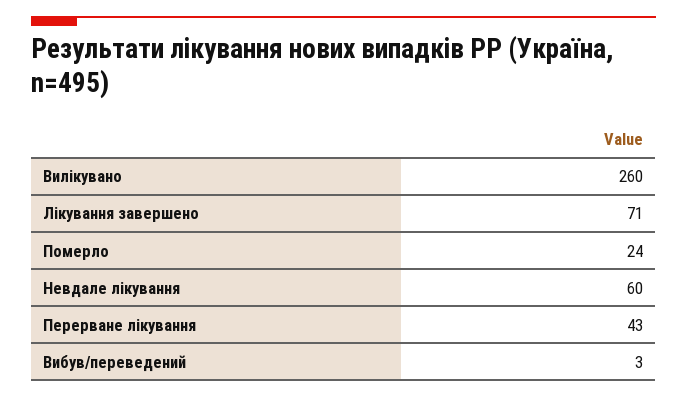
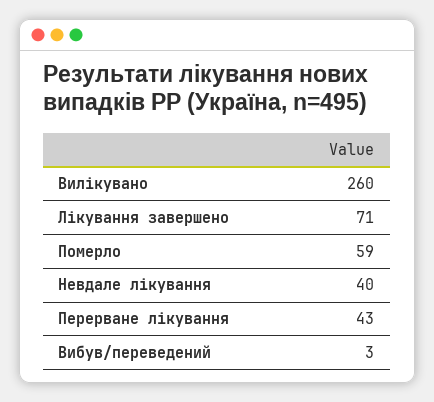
  {
    "Вилікувано": 260,
    "Лікування завершено": 71,
-   "Померло": 24,
+   "Померло": 59,
-   "Невдале лікування": 60,
+   "Невдале лікування": 40,
    "Перерване лікування": 43,
    "Вибув/переведений": 3
  }

